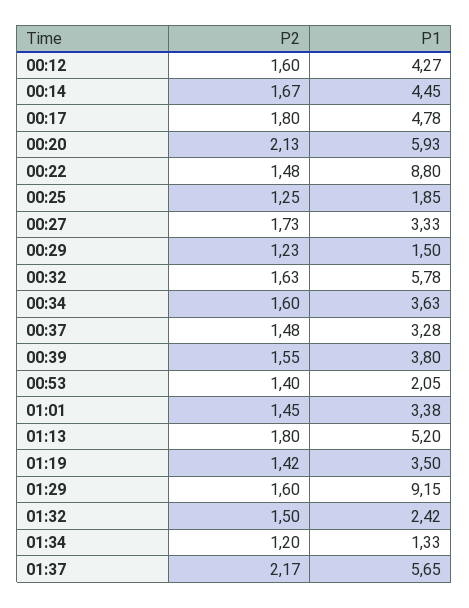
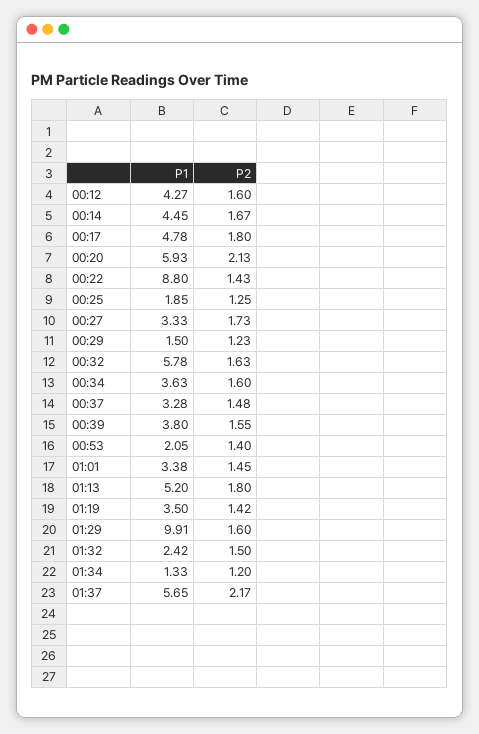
  {
    "P2": {
      "00:12": 1.6,
      "00:14": 1.67,
      "00:17": 1.8,
      "00:20": 2.13,
-     "00:22": 1.48,
+     "00:22": 1.43,
      "00:25": 1.25,
      "00:27": 1.73,
      "00:29": 1.23,
      "00:32": 1.63,
      "00:34": 1.6,
      "00:37": 1.48,
      "00:39": 1.55,
      "00:53": 1.4,
      "01:01": 1.45,
      "01:13": 1.8,
      "01:19": 1.42,
      "01:29": 1.6,
      "01:32": 1.5,
      "01:34": 1.2,
      "01:37": 2.17
    },
    "P1": {
      "00:12": 4.27,
      "00:14": 4.45,
      "00:17": 4.78,
      "00:20": 5.93,
      "00:22": 8.8,
      "00:25": 1.85,
      "00:27": 3.33,
      "00:29": 1.5,
      "00:32": 5.78,
      "00:34": 3.63,
      "00:37": 3.28,
      "00:39": 3.8,
      "00:53": 2.05,
      "01:01": 3.38,
      "01:13": 5.2,
      "01:19": 3.5,
-     "01:29": 9.15,
+     "01:29": 9.91,
      "01:32": 2.42,
      "01:34": 1.33,
      "01:37": 5.65
    }
  }

